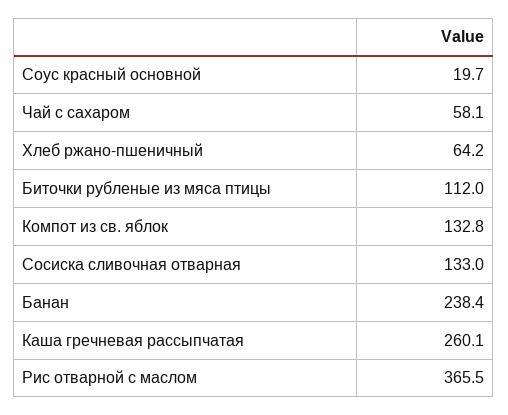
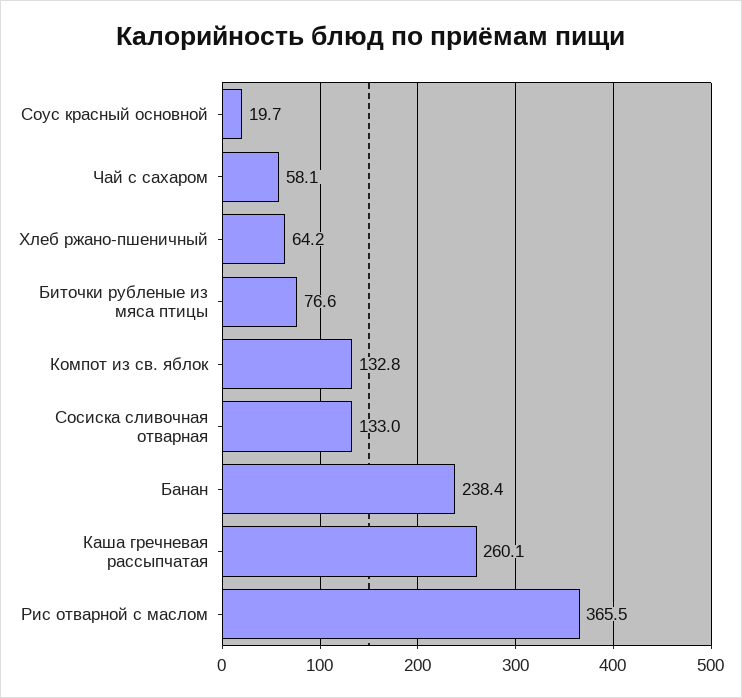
  {
    "Соус красный основной": 19.7,
    "Чай с сахаром": 58.1,
    "Хлеб ржано-пшеничный": 64.2,
-   "Биточки рубленые из мяса птицы": 112,
+   "Биточки рубленые из мяса птицы": 76.6,
    "Компот из св. яблок": 132.8,
    "Сосиска сливочная отварная": 133,
    "Банан": 238.4,
    "Каша гречневая рассыпчатая": 260.1,
    "Рис отварной с маслом": 365.5
  }

